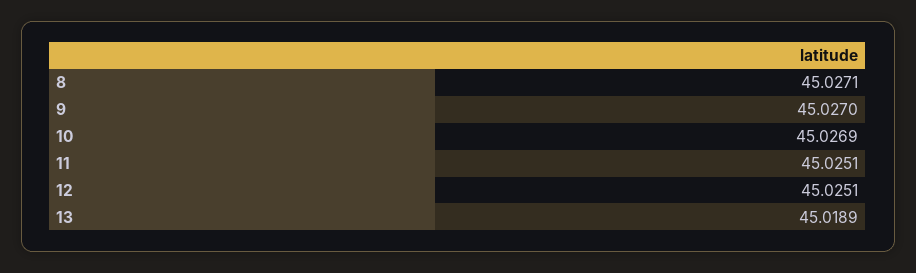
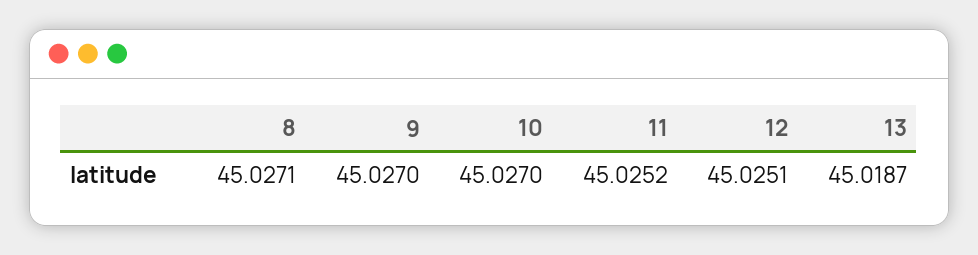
  {
    "8": 45.0271,
    "9": 45.027,
-   "10": 45.0269,
+   "10": 45.027,
-   "11": 45.0251,
+   "11": 45.0252,
    "12": 45.0251,
-   "13": 45.0189
+   "13": 45.0187
  }

